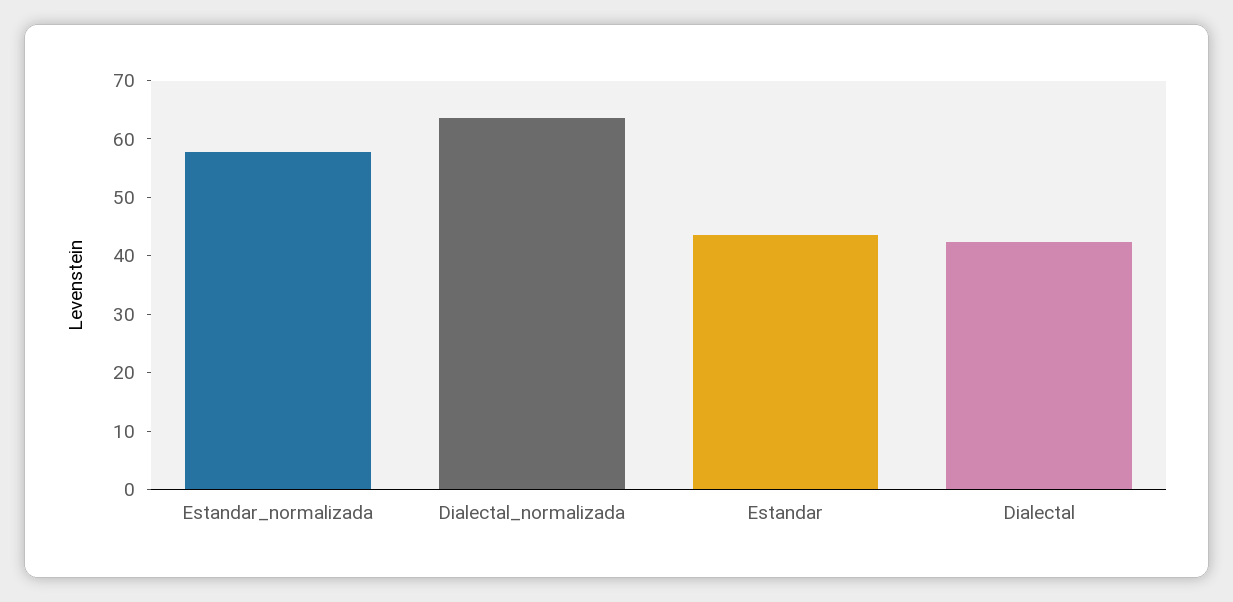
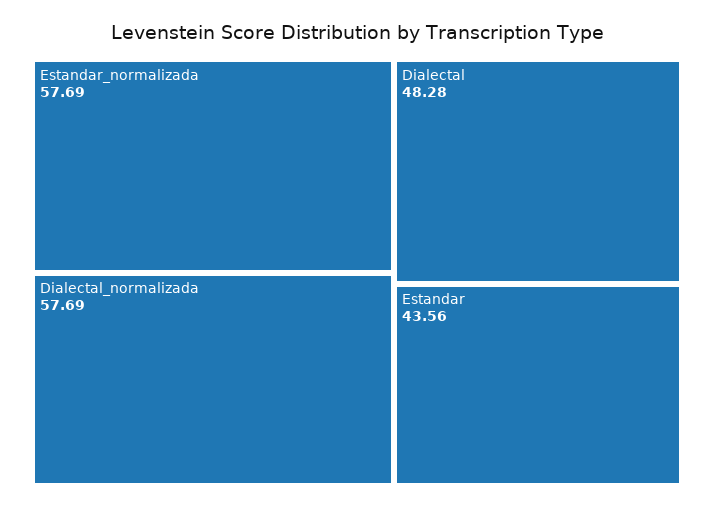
  {
    "Estandar_normalizada": 57.69,
-   "Dialectal_normalizada": 64,
+   "Dialectal_normalizada": 57.69,
    "Estandar": 43.56,
-   "Dialectal": 42
+   "Dialectal": 48.28
  }

